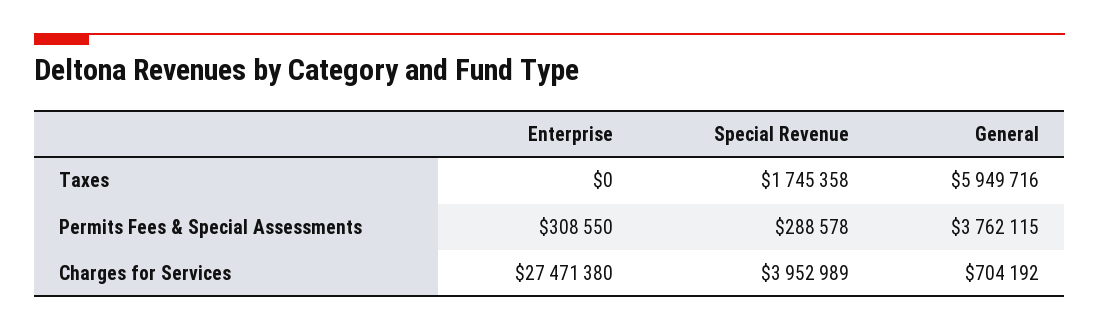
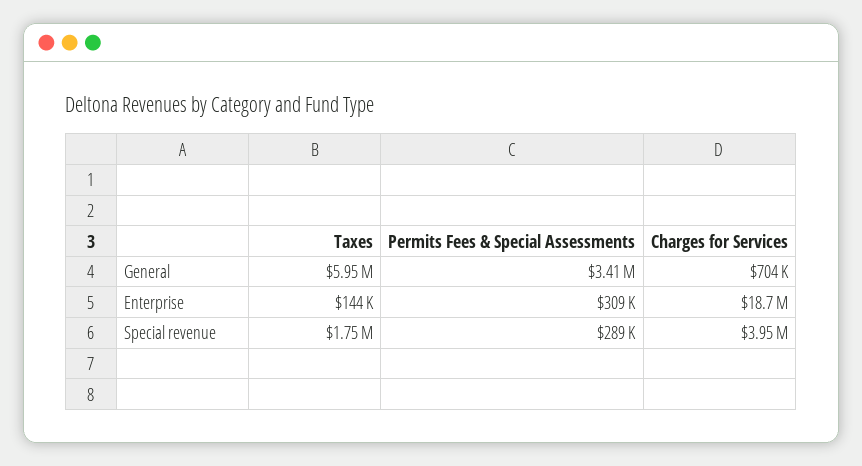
  {
    "Enterprise": {
-     "Taxes": 0,
+     "Taxes": 144000,
      "Permits Fees & Special Assessments": 308550,
-     "Charges for Services": 27471380
+     "Charges for Services": 18700000
    },
    "Special Revenue": {
      "Taxes": 1745358,
      "Permits Fees & Special Assessments": 288578,
      "Charges for Services": 3952989
    },
    "General": {
      "Taxes": 5949716,
-     "Permits Fees & Special Assessments": 3762115,
+     "Permits Fees & Special Assessments": 3410000,
      "Charges for Services": 704192
    }
  }

